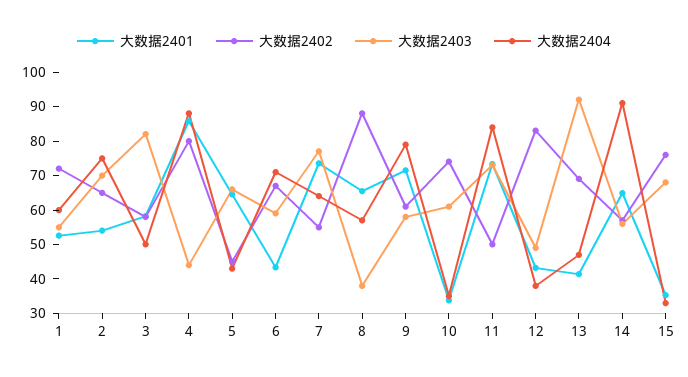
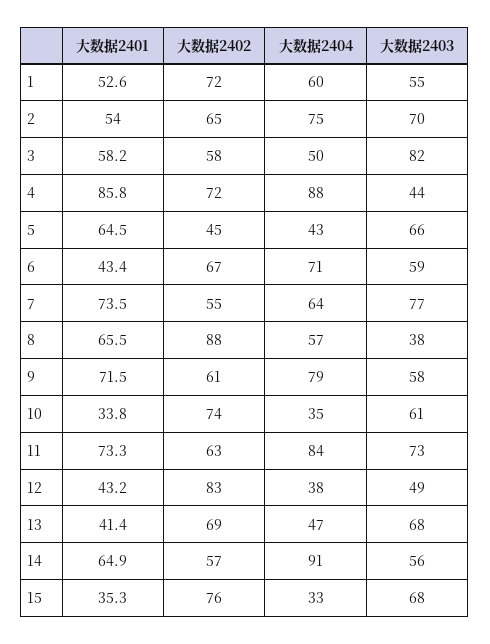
  {
    "大数据2401": {
      "1": 52.6,
      "2": 54,
      "3": 58.2,
      "4": 85.8,
      "5": 64.5,
      "6": 43.4,
      "7": 73.5,
      "8": 65.5,
      "9": 71.5,
      "10": 33.8,
      "11": 73.3,
      "12": 43.2,
      "13": 41.4,
      "14": 64.9,
      "15": 35.3
    },
    "大数据2402": {
      "1": 72,
      "2": 65,
      "3": 58,
-     "4": 80,
+     "4": 72,
      "5": 45,
      "6": 67,
      "7": 55,
      "8": 88,
      "9": 61,
      "10": 74,
-     "11": 50,
+     "11": 63,
      "12": 83,
      "13": 69,
      "14": 57,
      "15": 76
    },
    "大数据2403": {
      "1": 55,
      "2": 70,
      "3": 82,
      "4": 44,
      "5": 66,
      "6": 59,
      "7": 77,
      "8": 38,
      "9": 58,
      "10": 61,
      "11": 73,
      "12": 49,
-     "13": 92.5,
+     "13": 68,
      "14": 56,
      "15": 68
    },
    "大数据2404": {
      "1": 60,
      "2": 75,
      "3": 50,
      "4": 88,
      "5": 43,
      "6": 71,
      "7": 64,
      "8": 57,
      "9": 79,
      "10": 35,
      "11": 84,
      "12": 38,
      "13": 47,
      "14": 91,
      "15": 33
    }
  }

